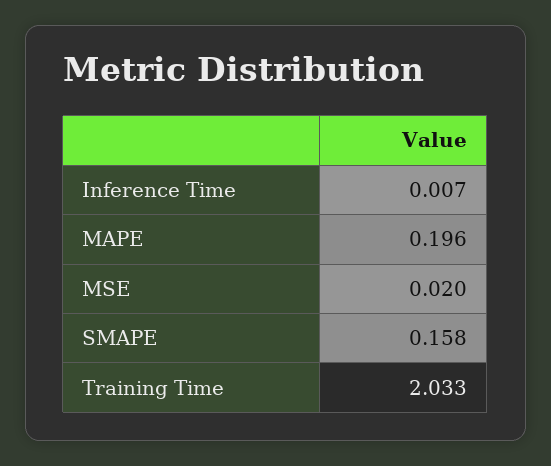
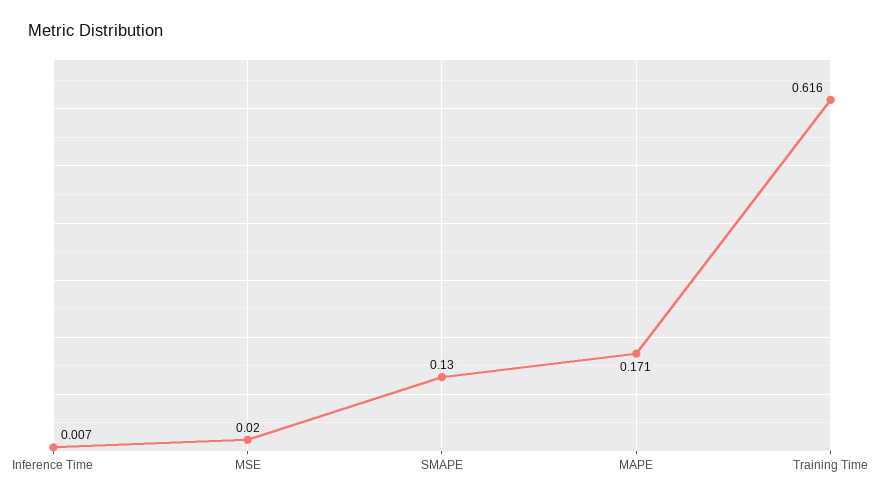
  {
    "Inference Time": 0.007,
-   "MAPE": 0.196,
+   "MAPE": 0.171,
    "MSE": 0.02,
-   "SMAPE": 0.158,
+   "SMAPE": 0.13,
-   "Training Time": 2.033
+   "Training Time": 0.616
  }

